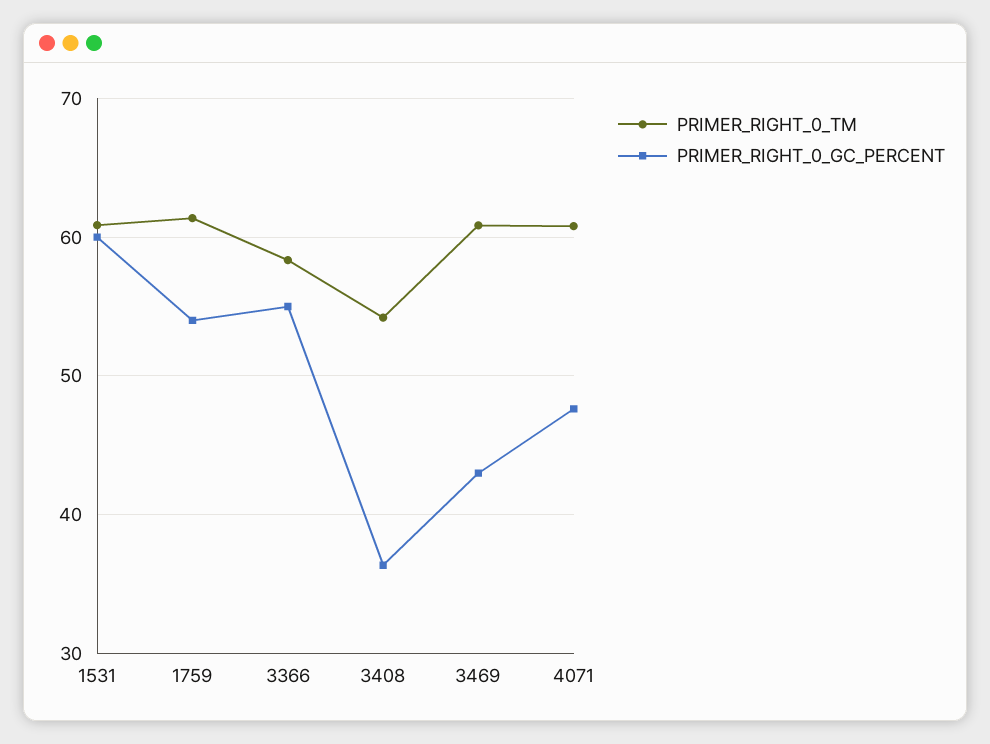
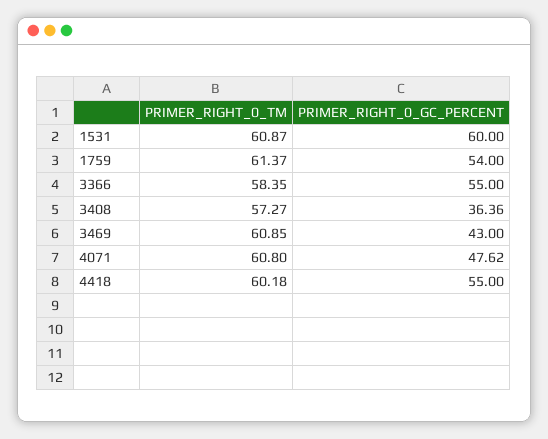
  {
    "PRIMER_RIGHT_0_TM": {
      "1531": 60.87,
      "1759": 61.37,
      "3366": 58.35,
-     "3408": 54,
+     "3408": 57.27,
      "3469": 60.85,
-     "4071": 60.8
+     "4071": 60.8,
+     "4418": 60.18
    },
    "PRIMER_RIGHT_0_GC_PERCENT": {
      "1531": 60,
      "1759": 54,
      "3366": 55,
      "3408": 36.36,
      "3469": 43,
-     "4071": 47.62
+     "4071": 47.62,
+     "4418": 55
    }
  }

